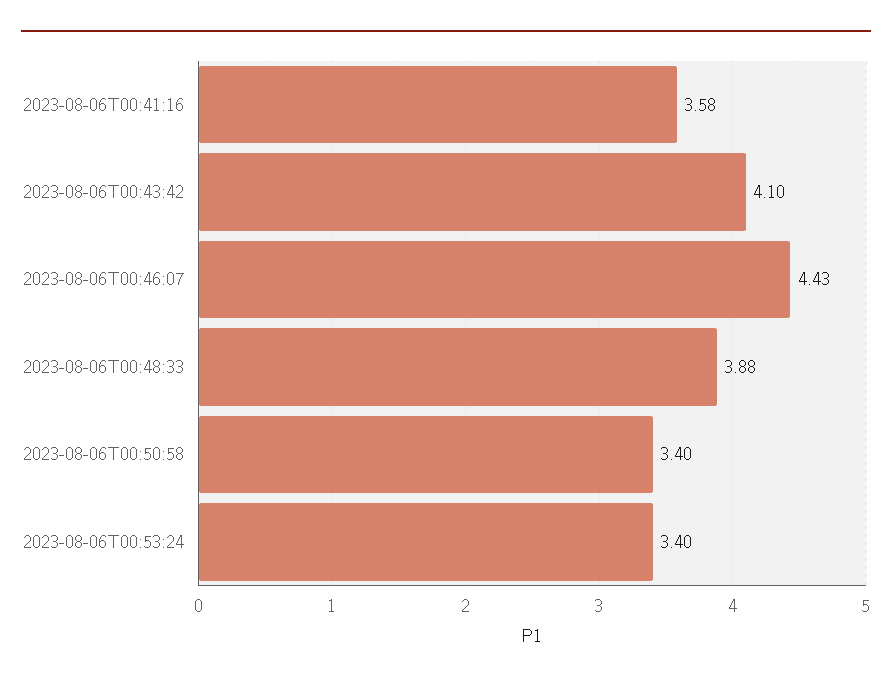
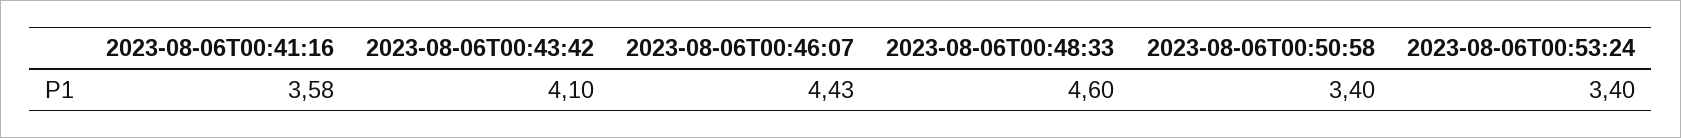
  {
    "2023-08-06T00:41:16": 3.58,
    "2023-08-06T00:43:42": 4.1,
    "2023-08-06T00:46:07": 4.43,
-   "2023-08-06T00:48:33": 3.88,
+   "2023-08-06T00:48:33": 4.6,
    "2023-08-06T00:50:58": 3.4,
    "2023-08-06T00:53:24": 3.4
  }

